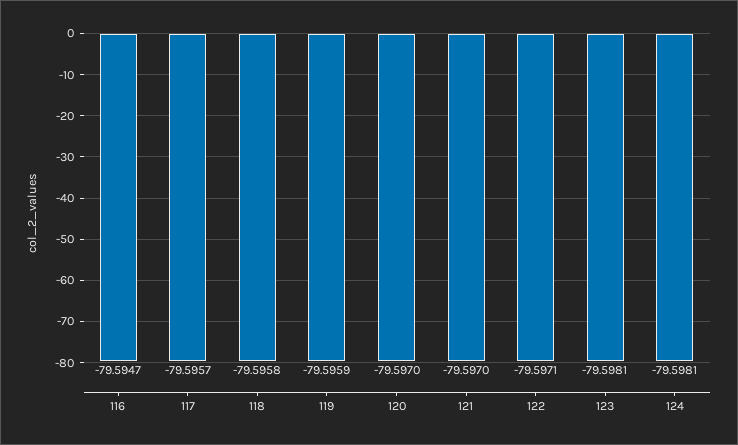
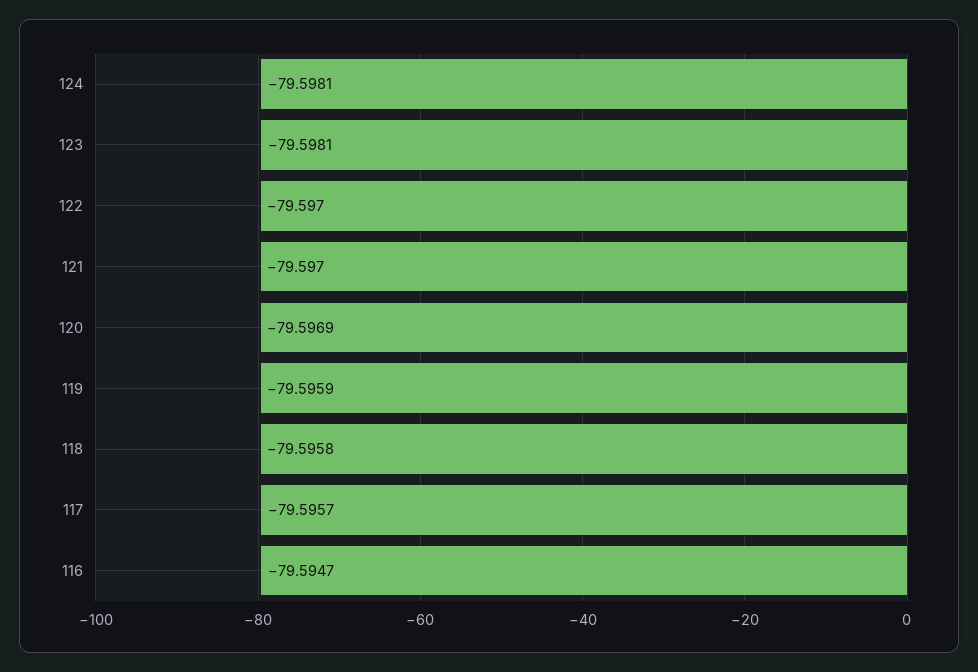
  {
    "116": -79.5947,
    "117": -79.5957,
    "118": -79.5958,
    "119": -79.5959,
-   "120": -79.597,
+   "120": -79.5969,
    "121": -79.597,
-   "122": -79.5971,
+   "122": -79.597,
    "123": -79.5981,
    "124": -79.5981
  }

